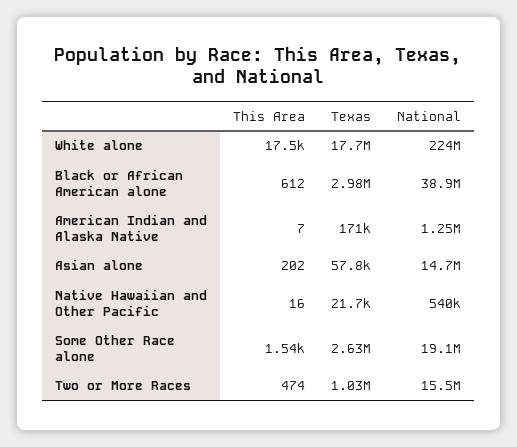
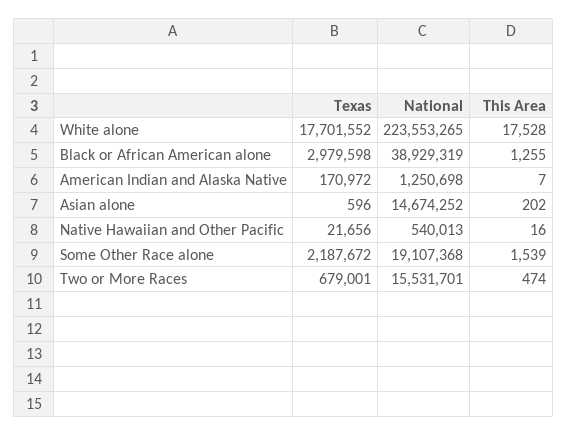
  {
    "This Area": {
      "White alone": 17528,
-     "Black or African American alone": 612,
+     "Black or African American alone": 1255,
      "American Indian and Alaska Native": 7,
      "Asian alone": 202,
      "Native Hawaiian and Other Pacific": 16,
      "Some Other Race alone": 1539,
      "Two or More Races": 474
    },
    "Texas": {
      "White alone": 17701552,
      "Black or African American alone": 2979598,
      "American Indian and Alaska Native": 170972,
-     "Asian alone": 57800,
+     "Asian alone": 596,
      "Native Hawaiian and Other Pacific": 21656,
-     "Some Other Race alone": 2630000,
+     "Some Other Race alone": 2187672,
-     "Two or More Races": 1030000
+     "Two or More Races": 679001
    },
    "National": {
      "White alone": 223553265,
      "Black or African American alone": 38929319,
      "American Indian and Alaska Native": 1250698,
      "Asian alone": 14674252,
      "Native Hawaiian and Other Pacific": 540013,
      "Some Other Race alone": 19107368,
      "Two or More Races": 15531701
    }
  }

